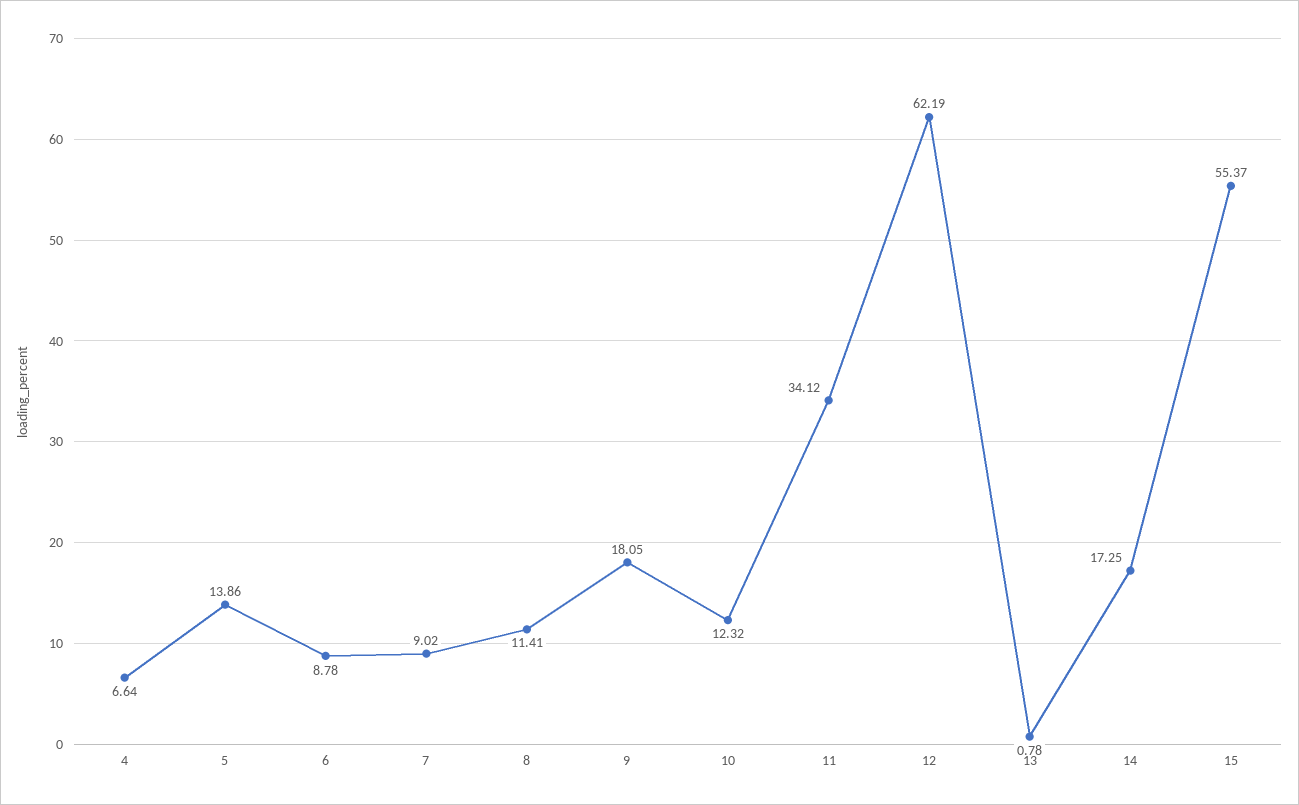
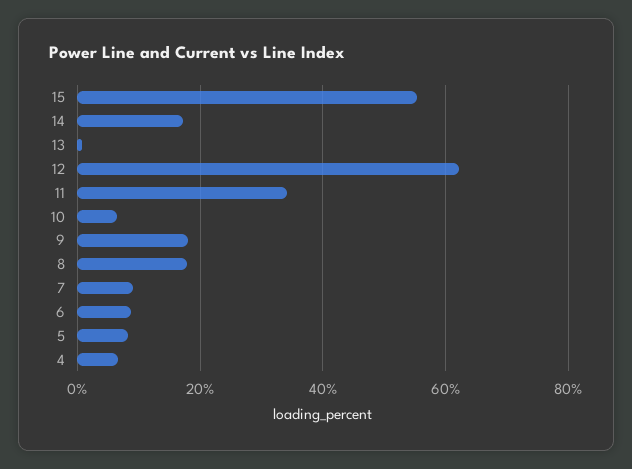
  {
    "4": 6.64,
-   "5": 13.86,
+   "5": 8,
    "6": 8.78,
    "7": 9.02,
-   "8": 11.41,
+   "8": 18,
    "9": 18.05,
-   "10": 12.32,
+   "10": 6,
    "11": 34.12,
    "12": 62.19,
    "13": 0.78,
    "14": 17.25,
    "15": 55.37
  }

